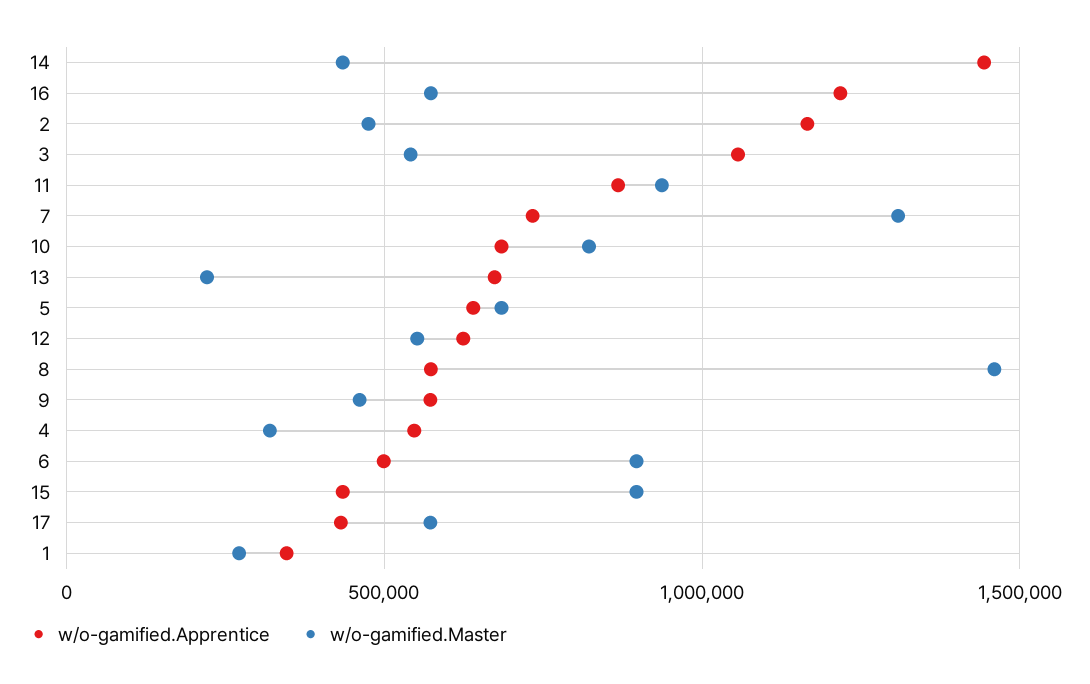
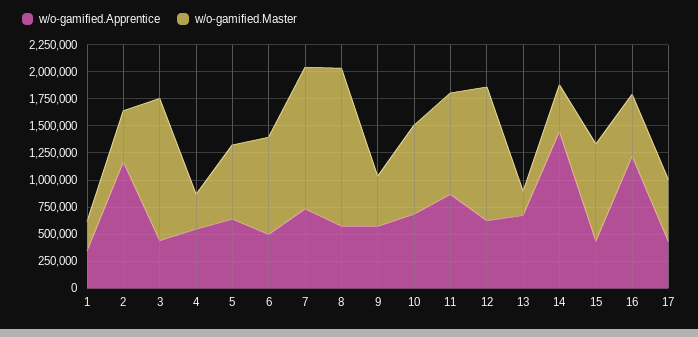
  {
    "w/o-gamified.Apprentice": {
      "14": 1450000,
      "16": 1200000,
      "2": 1150000,
-     "3": 1050000,
+     "3": 500000,
      "11": 850000,
      "7": 750000,
      "10": 700000,
      "13": 650000,
      "5": 650000,
      "12": 600000,
      "8": 550000,
      "9": 550000,
      "4": 550000,
      "6": 500000,
      "15": 450000,
      "17": 450000,
      "1": 350000
    },
    "w/o-gamified.Master": {
      "14": 450000,
      "16": 550000,
      "2": 500000,
-     "3": 550000,
+     "3": 1250000,
      "11": 950000,
      "7": 1300000,
      "10": 800000,
      "13": 200000,
      "5": 700000,
-     "12": 550000,
+     "12": 1250000,
      "8": 1450000,
      "9": 450000,
      "4": 300000,
      "6": 900000,
      "15": 900000,
      "17": 550000,
      "1": 250000
    }
  }

